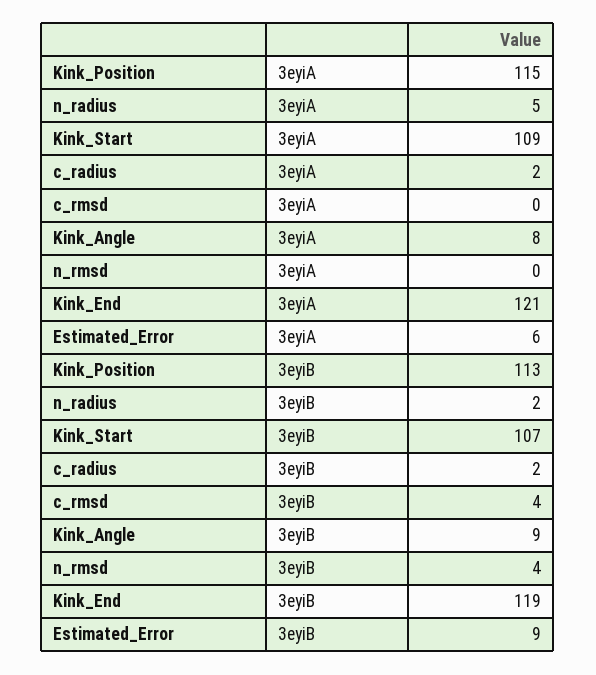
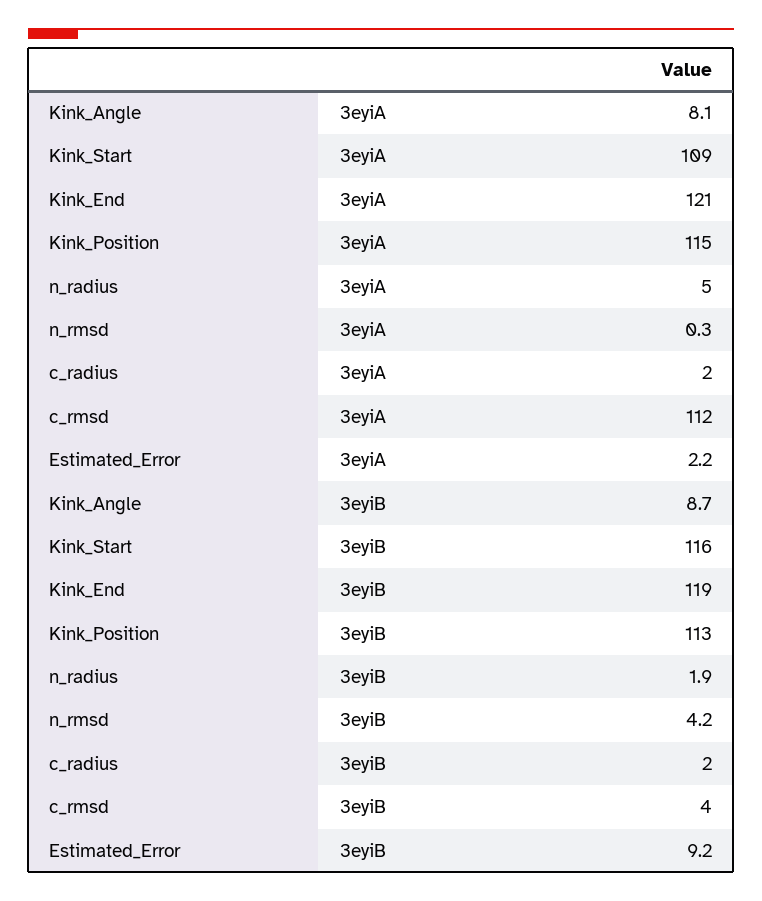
  {
    "Kink_Position": {
      "3eyiA": 115,
      "3eyiB": 113
    },
    "n_radius": {
      "3eyiA": 5,
      "3eyiB": 1.9
    },
    "Kink_Start": {
      "3eyiA": 109,
-     "3eyiB": 107
+     "3eyiB": 116
    },
    "c_radius": {
      "3eyiA": 2,
      "3eyiB": 2
    },
    "c_rmsd": {
-     "3eyiA": 0,
+     "3eyiA": 112,
      "3eyiB": 4
    },
    "Kink_Angle": {
      "3eyiA": 8.1,
      "3eyiB": 8.7
    },
    "n_rmsd": {
      "3eyiA": 0.3,
      "3eyiB": 4.2
    },
    "Kink_End": {
      "3eyiA": 121,
      "3eyiB": 119
    },
    "Estimated_Error": {
-     "3eyiA": 6,
+     "3eyiA": 2.2,
      "3eyiB": 9.2
    }
  }

